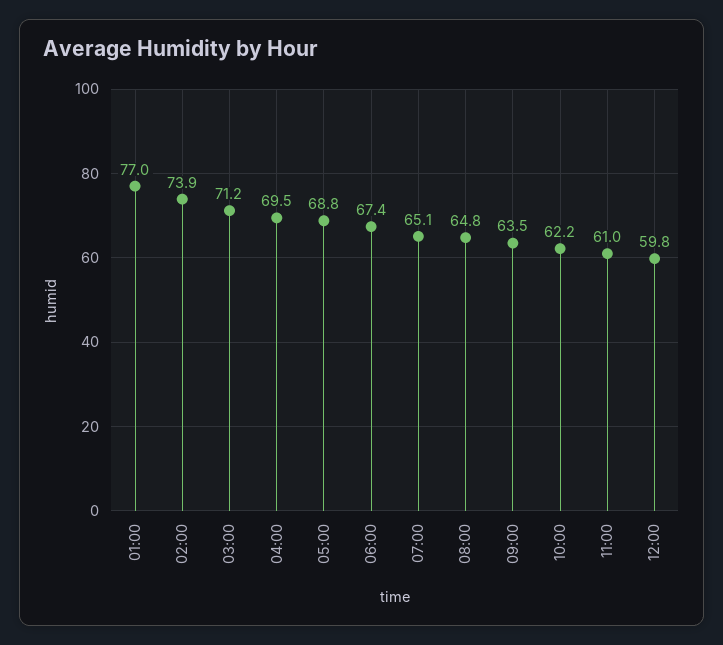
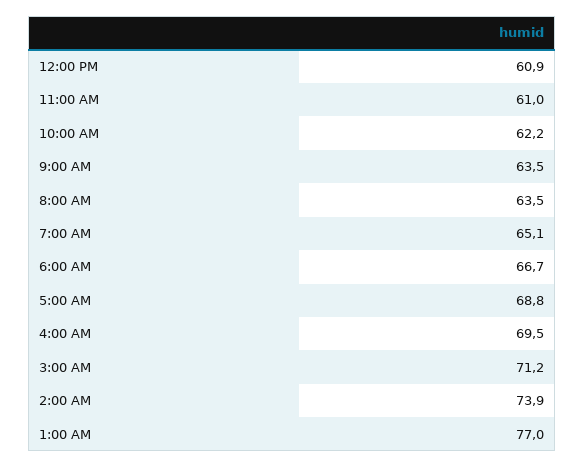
  {
    "01:00": 77,
    "02:00": 73.9,
    "03:00": 71.2,
    "04:00": 69.5,
    "05:00": 68.8,
-   "06:00": 67.4,
+   "06:00": 66.7,
    "07:00": 65.1,
-   "08:00": 64.8,
+   "08:00": 63.5,
    "09:00": 63.5,
    "10:00": 62.2,
    "11:00": 61,
-   "12:00": 59.8
+   "12:00": 60.9
  }

